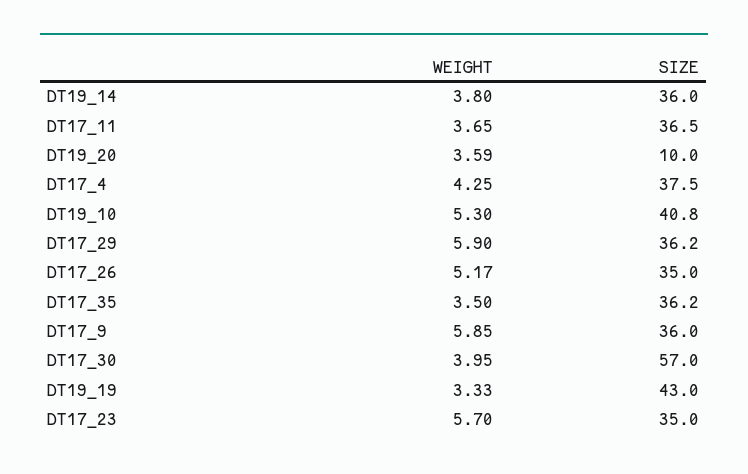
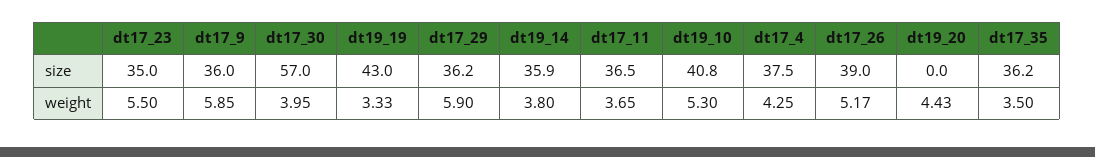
  {
    "WEIGHT": {
      "DT19_14": 3.8,
      "DT17_11": 3.65,
-     "DT19_20": 3.59,
+     "DT19_20": 4.43,
      "DT17_4": 4.25,
      "DT19_10": 5.3,
      "DT17_29": 5.9,
      "DT17_26": 5.17,
      "DT17_35": 3.5,
      "DT17_9": 5.85,
      "DT17_30": 3.95,
      "DT19_19": 3.33,
-     "DT17_23": 5.7
+     "DT17_23": 5.5
    },
    "SIZE": {
-     "DT19_14": 36,
+     "DT19_14": 35.9,
      "DT17_11": 36.5,
-     "DT19_20": 10,
+     "DT19_20": 0,
      "DT17_4": 37.5,
      "DT19_10": 40.8,
      "DT17_29": 36.2,
-     "DT17_26": 35,
+     "DT17_26": 39,
      "DT17_35": 36.2,
      "DT17_9": 36,
      "DT17_30": 57,
      "DT19_19": 43,
      "DT17_23": 35
    }
  }

